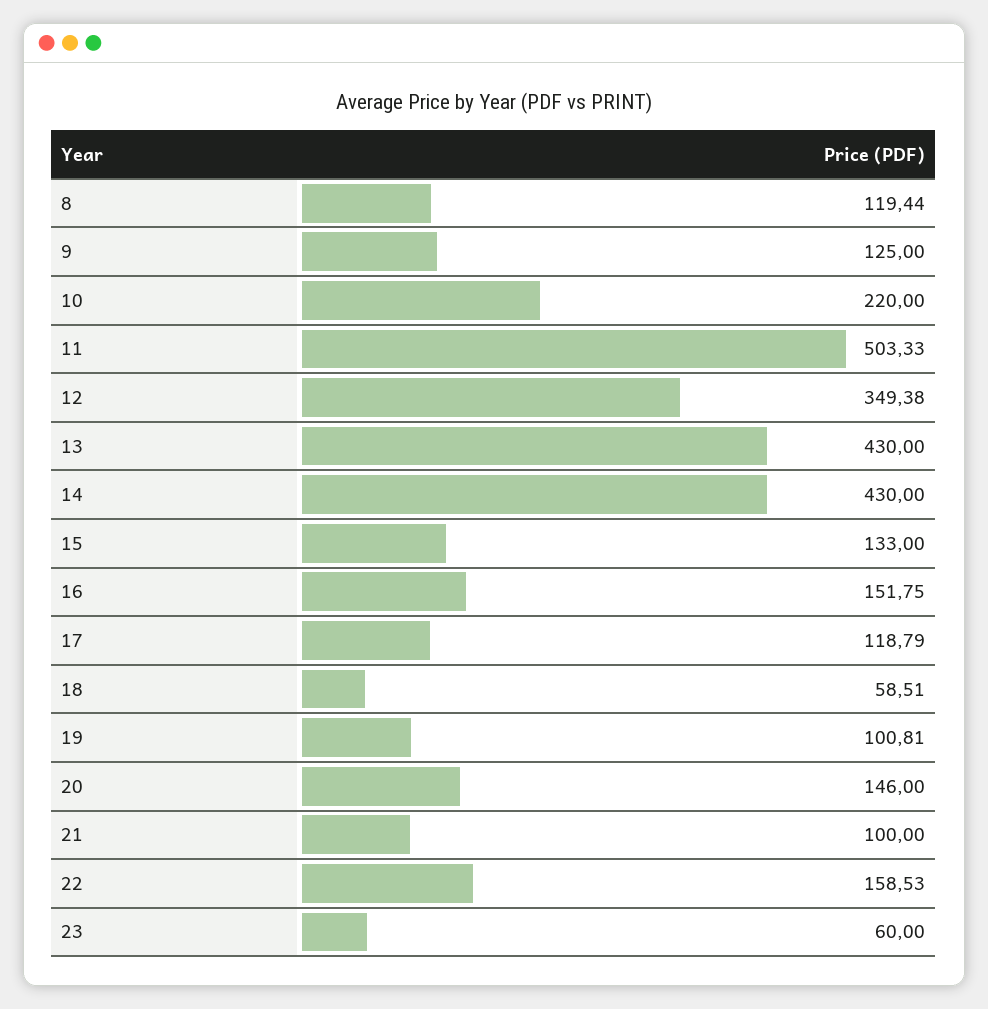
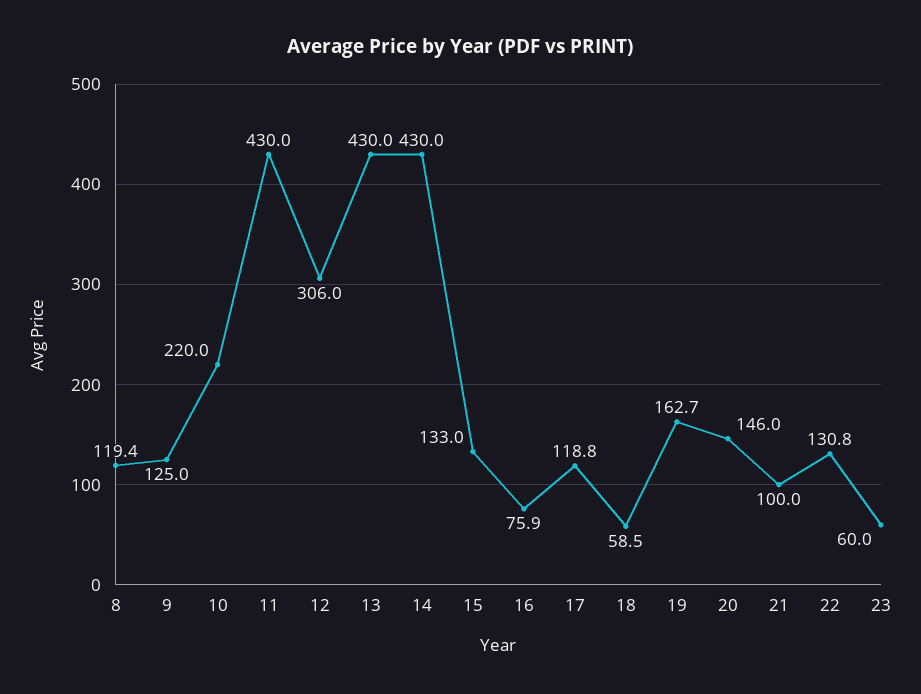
  {
    "8": 119.44,
    "9": 125,
    "10": 220,
-   "11": 503.33,
+   "11": 430,
-   "12": 349.38,
+   "12": 306,
    "13": 430,
    "14": 430,
    "15": 133,
-   "16": 151.75,
+   "16": 75.9,
    "17": 118.79,
    "18": 58.51,
-   "19": 100.81,
+   "19": 162.7,
    "20": 146,
    "21": 100,
-   "22": 158.53,
+   "22": 130.8,
    "23": 60
  }

